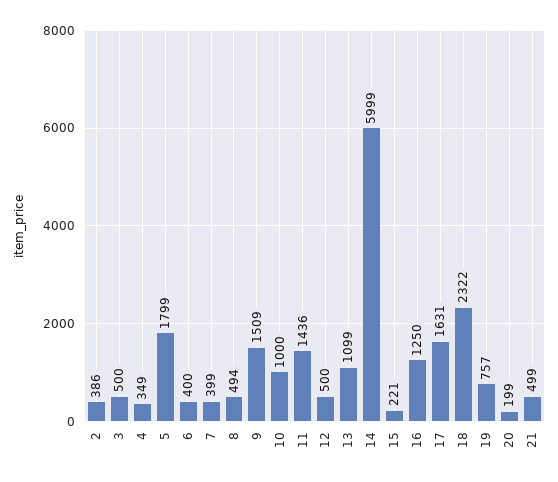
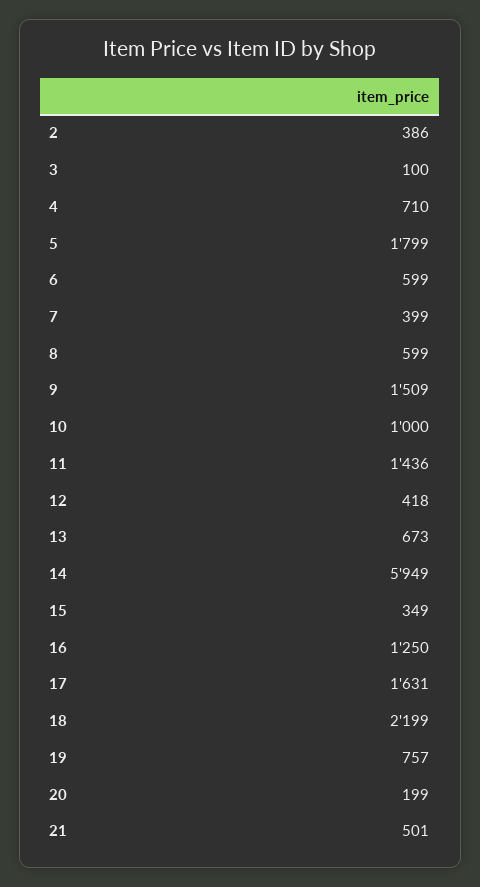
  {
    "2": 386,
-   "3": 500,
+   "3": 100,
-   "4": 349,
+   "4": 710,
    "5": 1799,
-   "6": 400,
+   "6": 599,
    "7": 399,
-   "8": 494,
+   "8": 599,
    "9": 1509,
    "10": 1000,
    "11": 1436,
-   "12": 500,
+   "12": 418,
-   "13": 1099,
+   "13": 673,
-   "14": 5999,
+   "14": 5949,
-   "15": 221,
+   "15": 349,
    "16": 1250,
    "17": 1631,
-   "18": 2322,
+   "18": 2199,
    "19": 757,
    "20": 199,
-   "21": 499
+   "21": 501
  }

